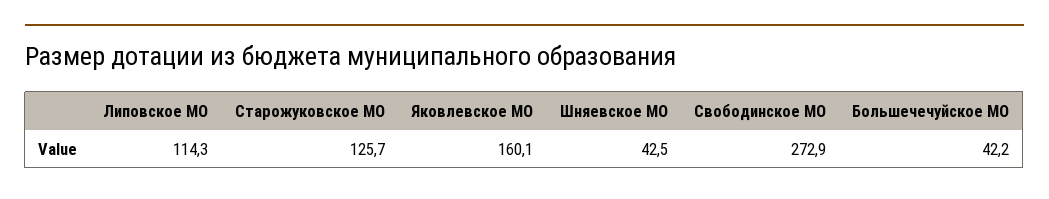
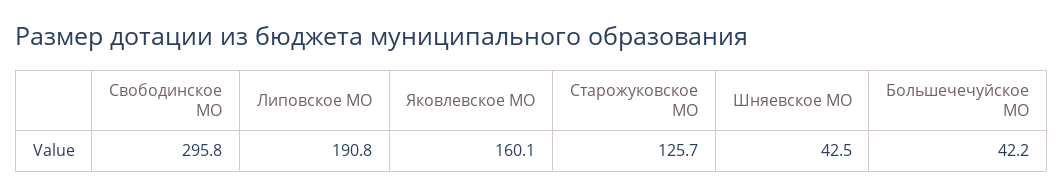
  {
-   "Липовское МО": 114.3,
+   "Липовское МО": 190.8,
    "Старожуковское МО": 125.7,
    "Яковлевское МО": 160.1,
    "Шняевское МО": 42.5,
-   "Свободинское МО": 272.9,
+   "Свободинское МО": 295.8,
    "Большечечуйское МО": 42.2
  }

